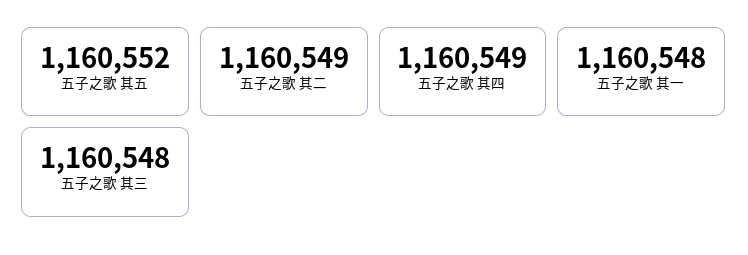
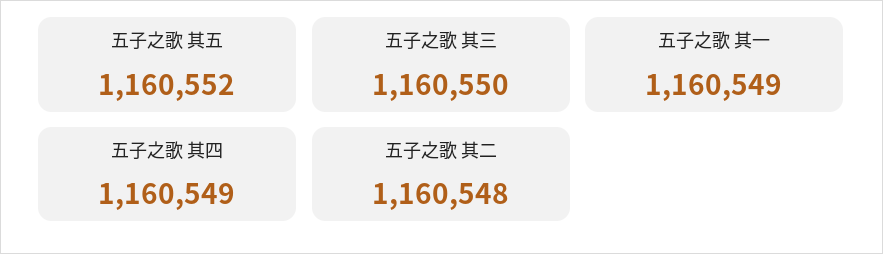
  {
    "五子之歌 其五": 1160552,
-   "五子之歌 其二": 1160549,
+   "五子之歌 其二": 1160548,
    "五子之歌 其四": 1160549,
-   "五子之歌 其一": 1160548,
+   "五子之歌 其一": 1160549,
-   "五子之歌 其三": 1160548
+   "五子之歌 其三": 1160550
  }

